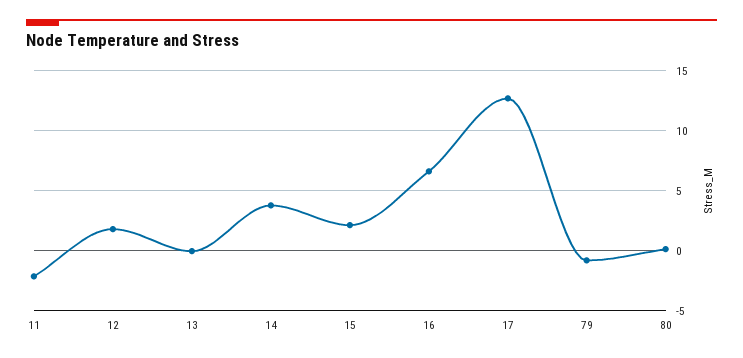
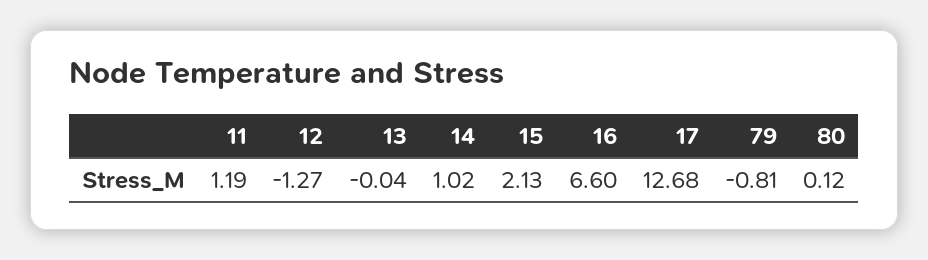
  {
-   "11": -2,
+   "11": 1.19,
-   "12": 2,
+   "12": -1.27,
    "13": -0.04,
-   "14": 4,
+   "14": 1.02,
    "15": 2.13,
    "16": 6.6,
    "17": 12.68,
    "79": -0.81,
    "80": 0.12
  }

